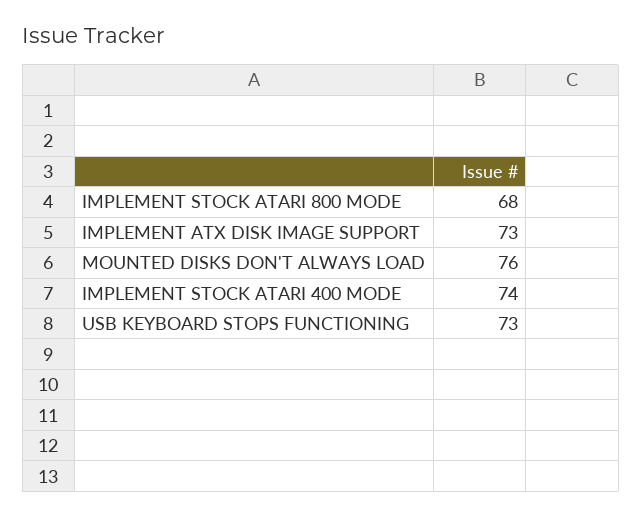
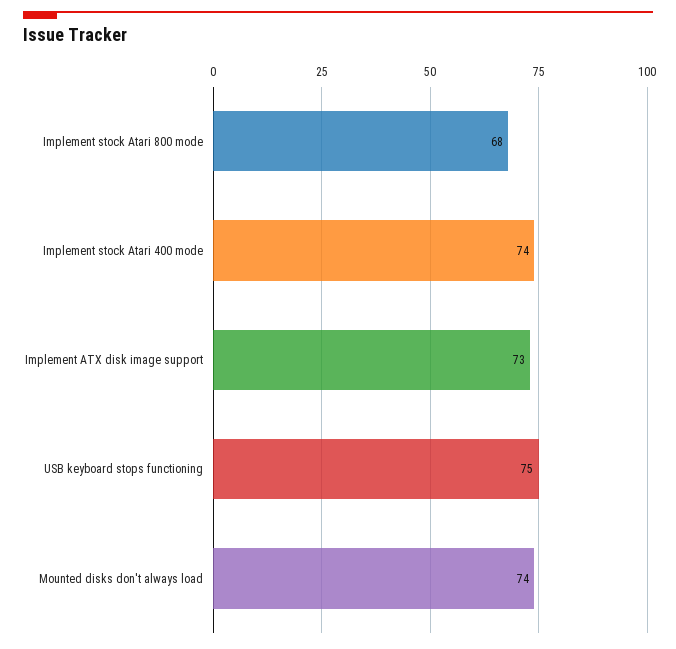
  {
    "IMPLEMENT STOCK ATARI 800 MODE": 68,
    "IMPLEMENT ATX DISK IMAGE SUPPORT": 73,
-   "MOUNTED DISKS DON'T ALWAYS LOAD": 76,
+   "MOUNTED DISKS DON'T ALWAYS LOAD": 74,
    "IMPLEMENT STOCK ATARI 400 MODE": 74,
-   "USB KEYBOARD STOPS FUNCTIONING": 73
+   "USB KEYBOARD STOPS FUNCTIONING": 75
  }

